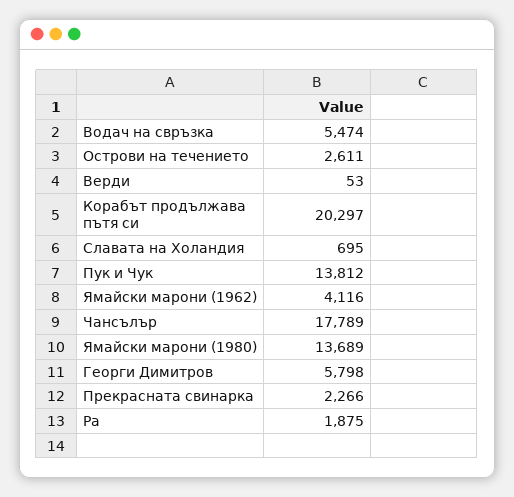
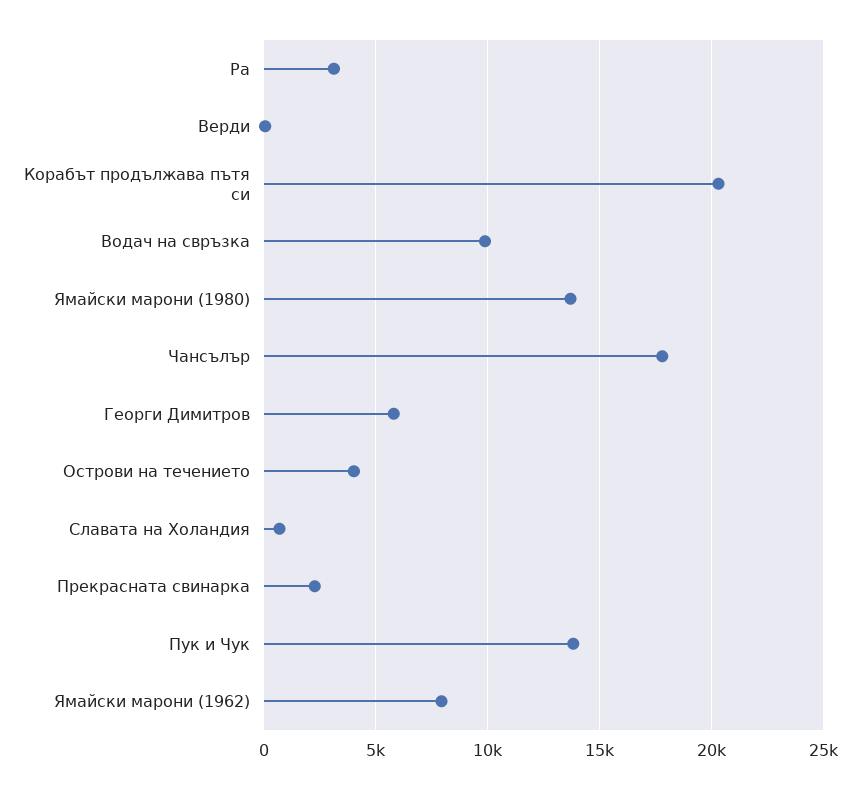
  {
-   "Водач на свръзка": 5474,
+   "Водач на свръзка": 10000,
-   "Острови на течението": 2611,
+   "Острови на течението": 4000,
    "Верди": 53,
    "Корабът продължава пътя си": 20297,
    "Славата на Холандия": 695,
    "Пук и Чук": 13812,
-   "Ямайски марони (1962)": 4116,
+   "Ямайски марони (1962)": 8000,
    "Чансълър": 17789,
    "Ямайски марони (1980)": 13689,
    "Георги Димитров": 5798,
    "Прекрасната свинарка": 2266,
-   "Ра": 1875
+   "Ра": 3000
  }

